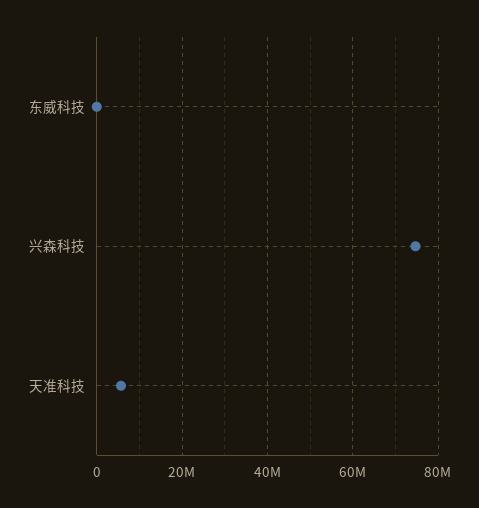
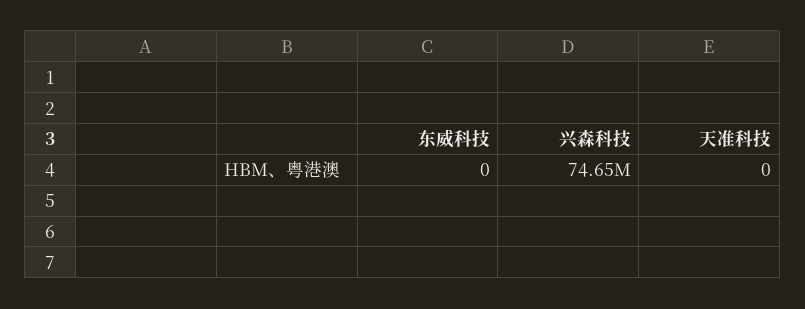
  {
    "东威科技": 0,
    "兴森科技": 74650000,
-   "天准科技": 6000000
+   "天准科技": 0
  }

